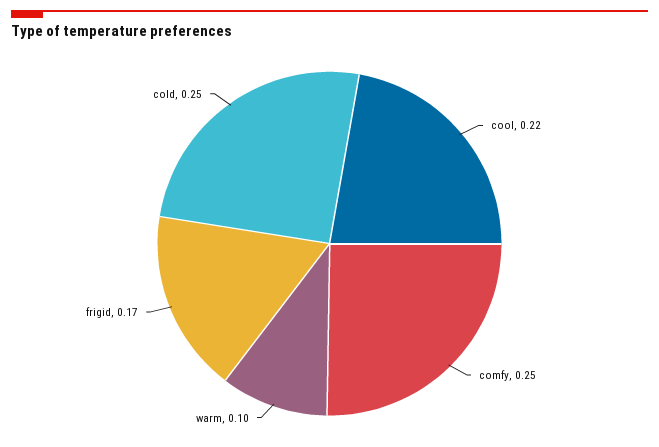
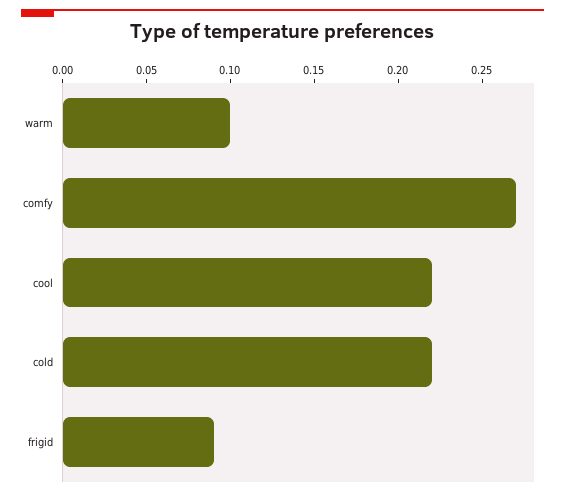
  {
    "cool": 0.22,
-   "comfy": 0.25,
+   "comfy": 0.27,
    "warm": 0.1,
-   "frigid": 0.17,
+   "frigid": 0.09,
-   "cold": 0.25
+   "cold": 0.22
  }

